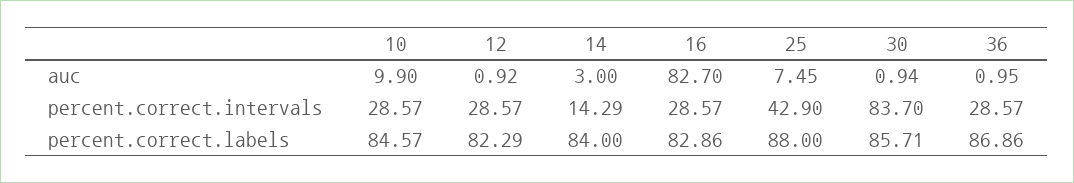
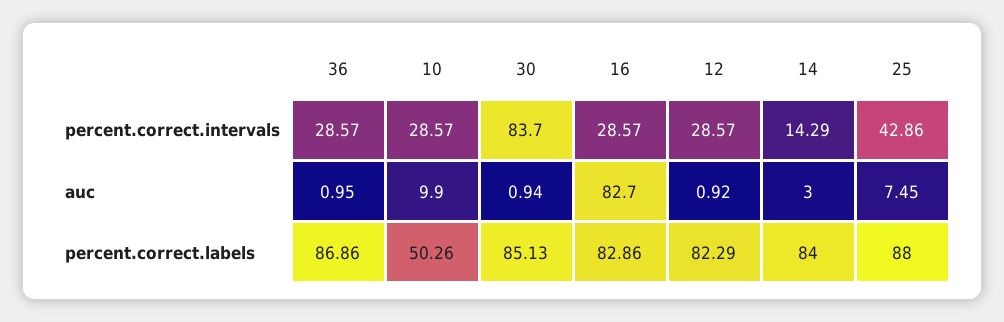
  {
    "10": {
      "auc": 9.9,
      "percent.correct.intervals": 28.57,
-     "percent.correct.labels": 84.57
+     "percent.correct.labels": 50.26
    },
    "12": {
      "auc": 0.92,
      "percent.correct.intervals": 28.57,
      "percent.correct.labels": 82.29
    },
    "14": {
      "auc": 3,
      "percent.correct.intervals": 14.29,
      "percent.correct.labels": 84
    },
    "16": {
      "auc": 82.7,
      "percent.correct.intervals": 28.57,
      "percent.correct.labels": 82.86
    },
    "25": {
      "auc": 7.45,
-     "percent.correct.intervals": 42.9,
+     "percent.correct.intervals": 42.86,
      "percent.correct.labels": 88
    },
    "30": {
      "auc": 0.94,
      "percent.correct.intervals": 83.7,
-     "percent.correct.labels": 85.71
+     "percent.correct.labels": 85.13
    },
    "36": {
      "auc": 0.95,
      "percent.correct.intervals": 28.57,
      "percent.correct.labels": 86.86
    }
  }

